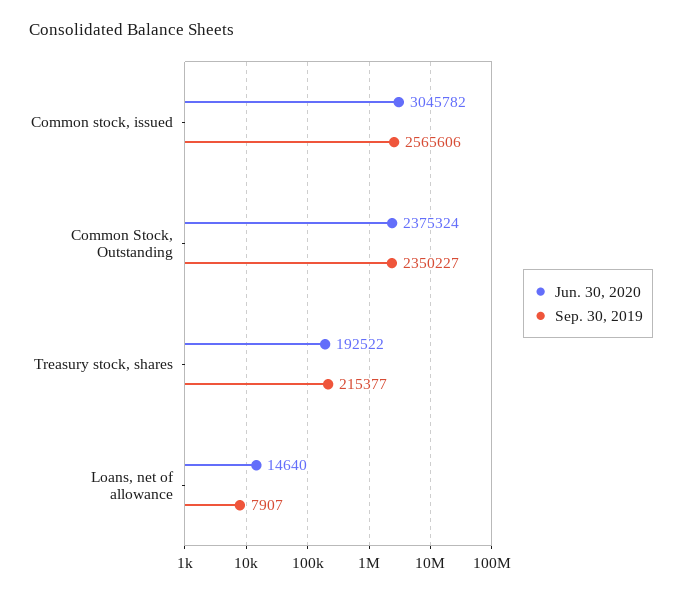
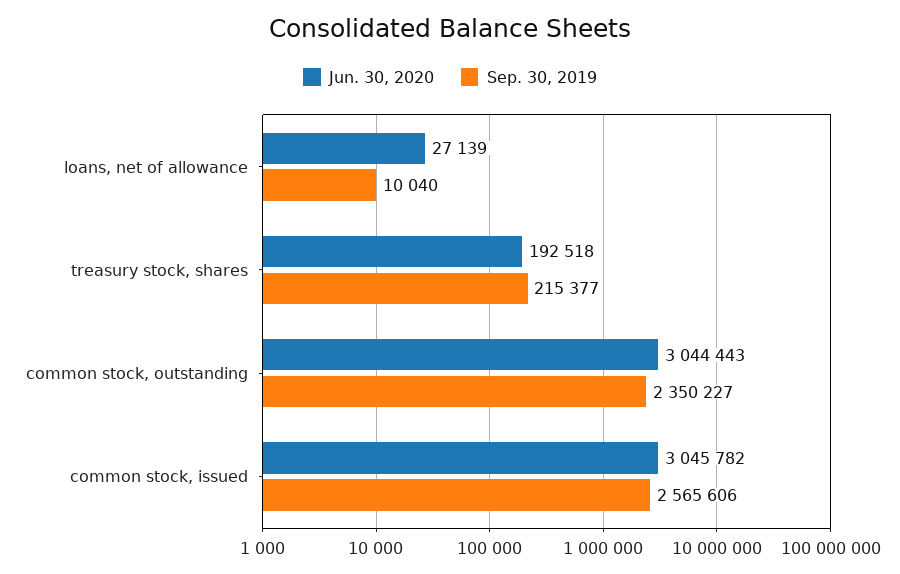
  {
    "Jun. 30, 2020": {
      "Common stock, issued": 3045782,
-     "Common Stock, Outstanding": 2375324,
+     "Common Stock, Outstanding": 3044443,
-     "Treasury stock, shares": 192522,
+     "Treasury stock, shares": 192518,
-     "Loans, net of allowance": 14640
+     "Loans, net of allowance": 27139
    },
    "Sep. 30, 2019": {
      "Common stock, issued": 2565606,
      "Common Stock, Outstanding": 2350227,
      "Treasury stock, shares": 215377,
-     "Loans, net of allowance": 7907
+     "Loans, net of allowance": 10040
    }
  }

